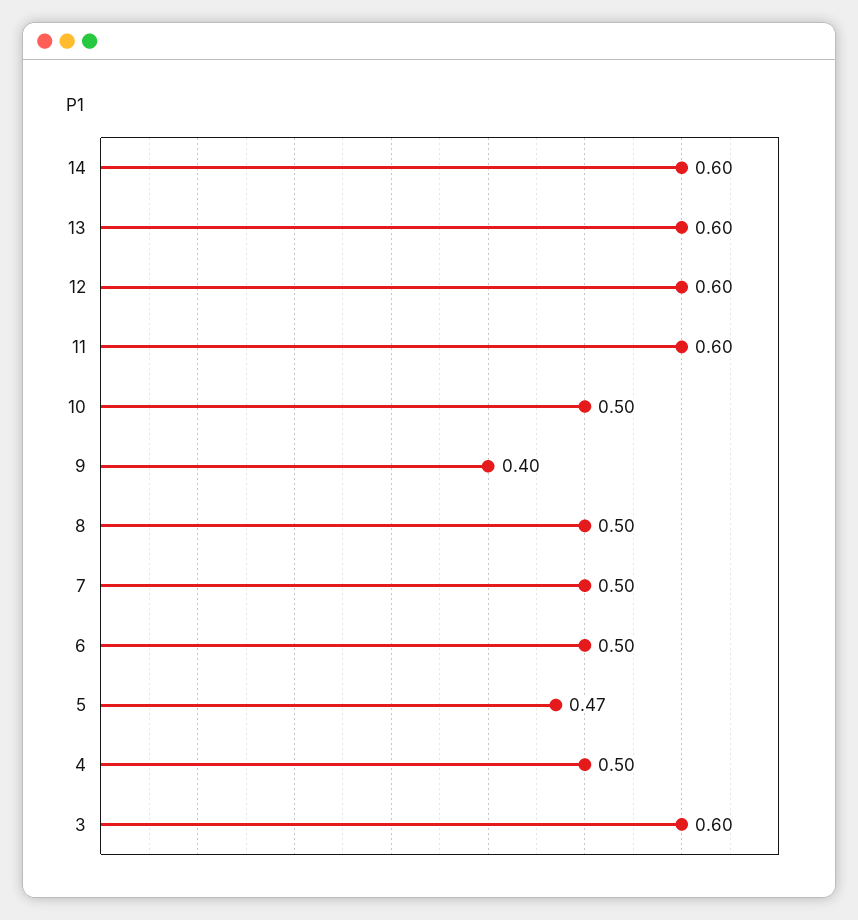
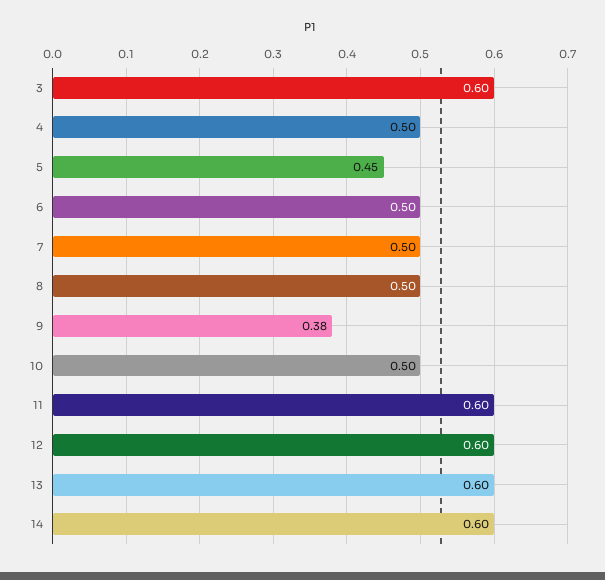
  {
    "14": 0.6,
    "13": 0.6,
    "12": 0.6,
    "11": 0.6,
    "10": 0.5,
-   "9": 0.4,
+   "9": 0.38,
    "8": 0.5,
    "7": 0.5,
    "6": 0.5,
-   "5": 0.47,
+   "5": 0.45,
    "4": 0.5,
    "3": 0.6
  }

